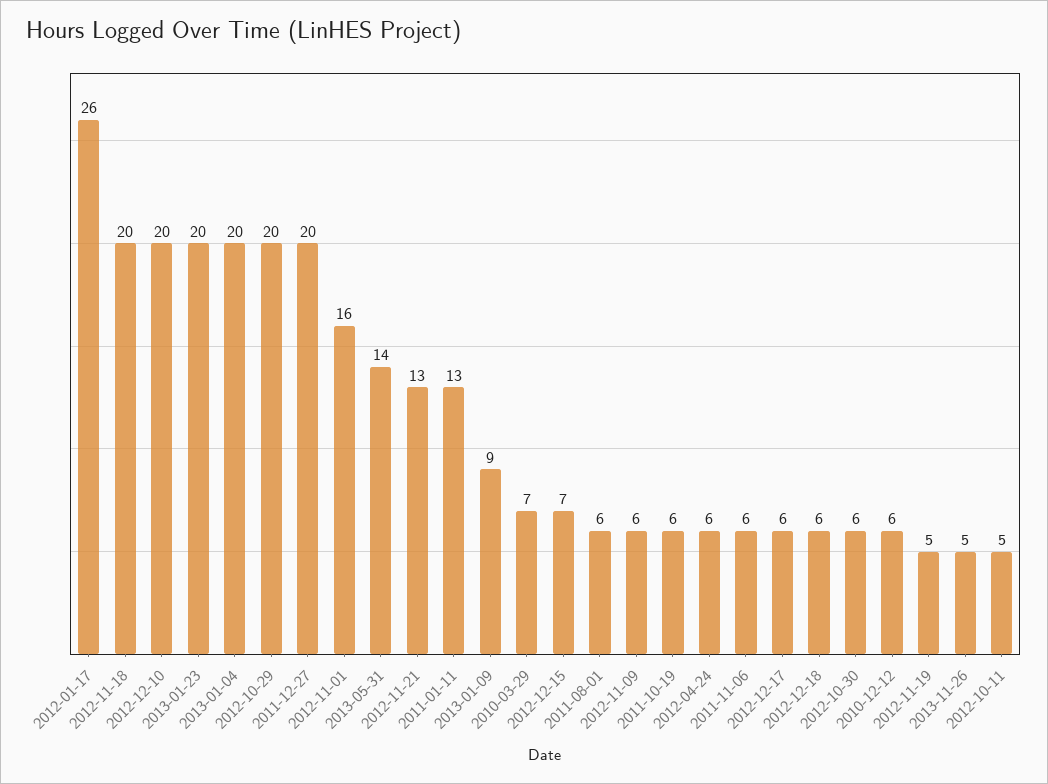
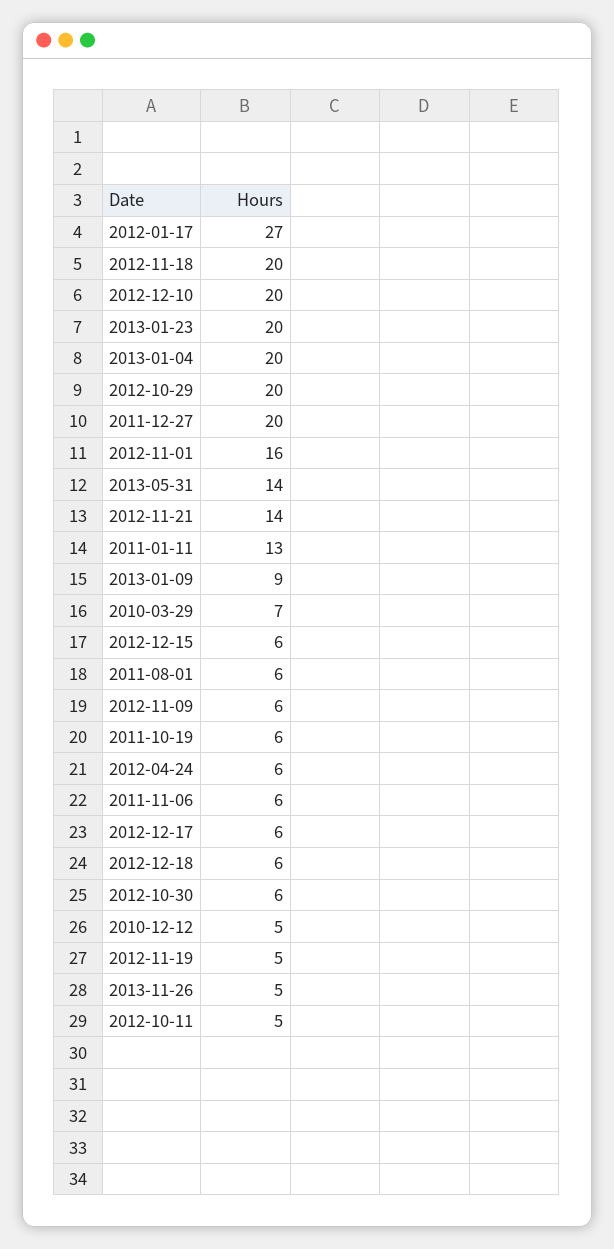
  {
-   "2012-01-17": 26,
+   "2012-01-17": 27,
    "2012-11-18": 20,
    "2012-12-10": 20,
    "2013-01-23": 20,
    "2013-01-04": 20,
    "2012-10-29": 20,
    "2011-12-27": 20,
    "2012-11-01": 16,
    "2013-05-31": 14,
-   "2012-11-21": 13,
+   "2012-11-21": 14,
    "2011-01-11": 13,
    "2013-01-09": 9,
    "2010-03-29": 7,
-   "2012-12-15": 7,
+   "2012-12-15": 6,
    "2011-08-01": 6,
    "2012-11-09": 6,
    "2011-10-19": 6,
    "2012-04-24": 6,
    "2011-11-06": 6,
    "2012-12-17": 6,
    "2012-12-18": 6,
    "2012-10-30": 6,
-   "2010-12-12": 6,
+   "2010-12-12": 5,
    "2012-11-19": 5,
    "2013-11-26": 5,
    "2012-10-11": 5
  }

